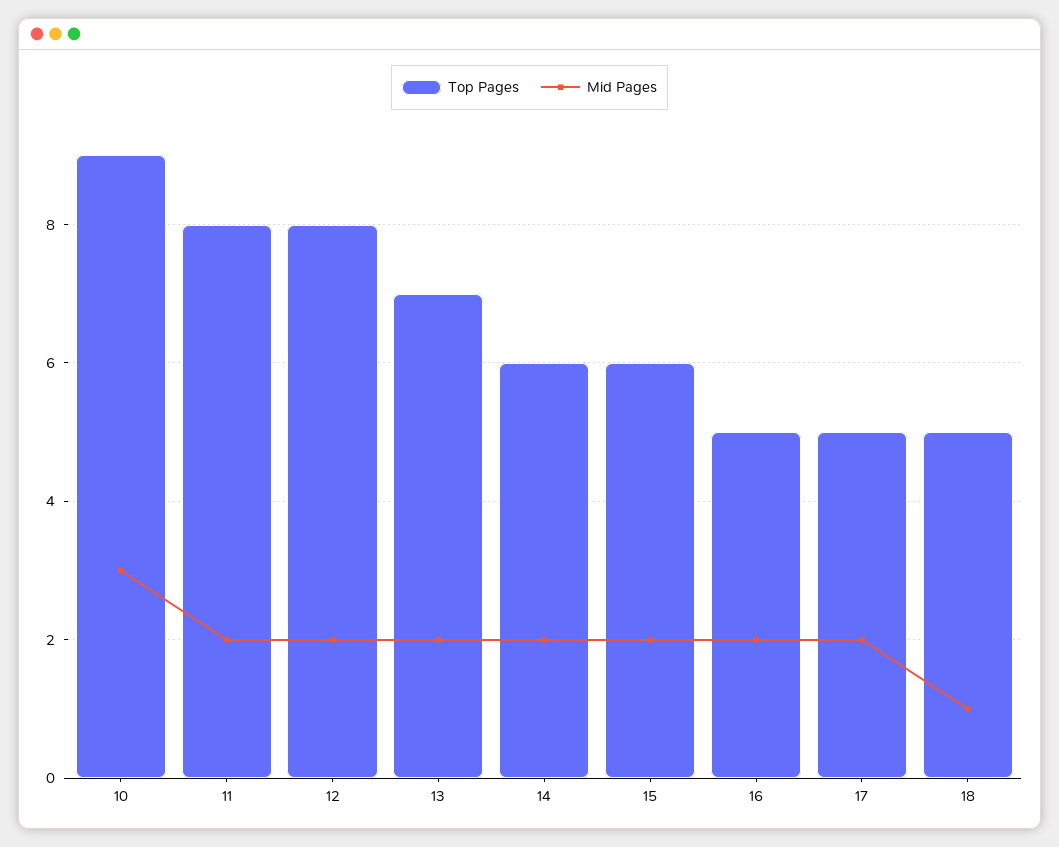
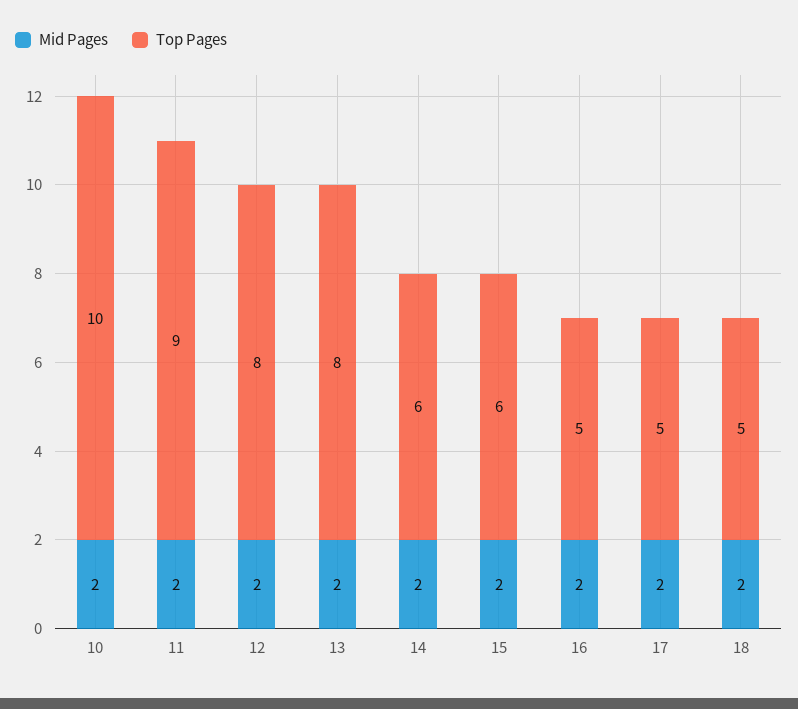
  {
    "Top Pages": {
-     "10": 9,
+     "10": 10,
-     "11": 8,
+     "11": 9,
      "12": 8,
-     "13": 7,
+     "13": 8,
      "14": 6,
      "15": 6,
      "16": 5,
      "17": 5,
      "18": 5
    },
    "Mid Pages": {
-     "10": 3,
+     "10": 2,
      "11": 2,
      "12": 2,
      "13": 2,
      "14": 2,
      "15": 2,
      "16": 2,
      "17": 2,
-     "18": 1
+     "18": 2
    }
  }

